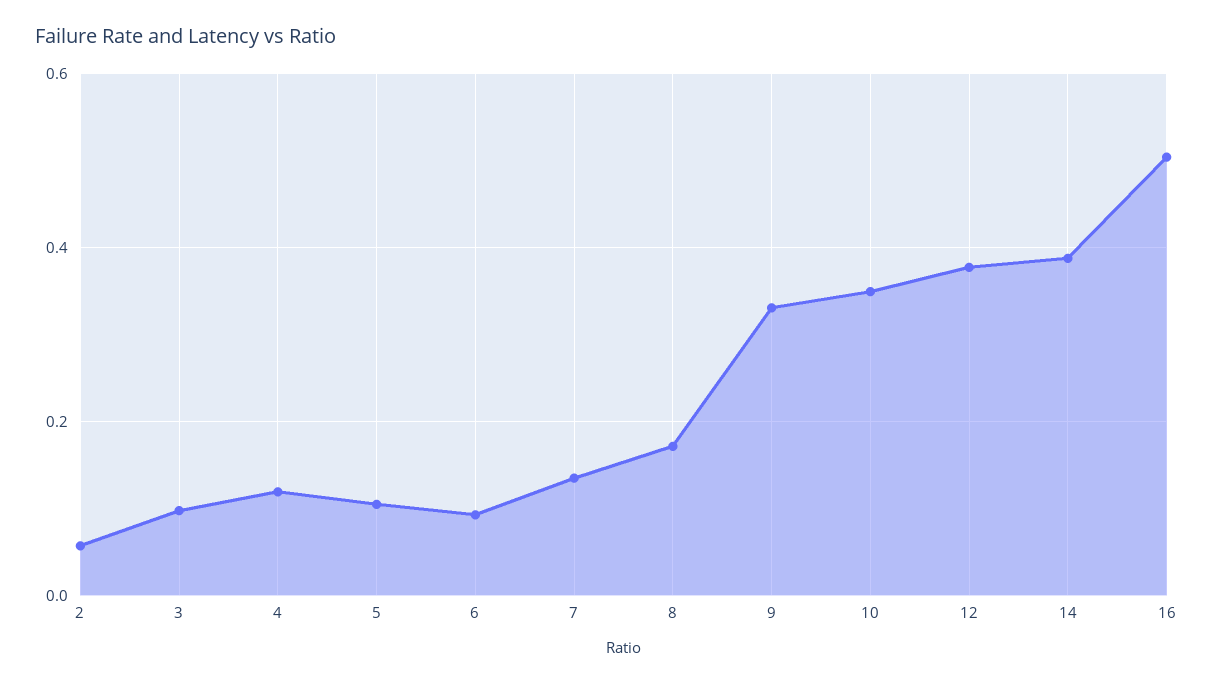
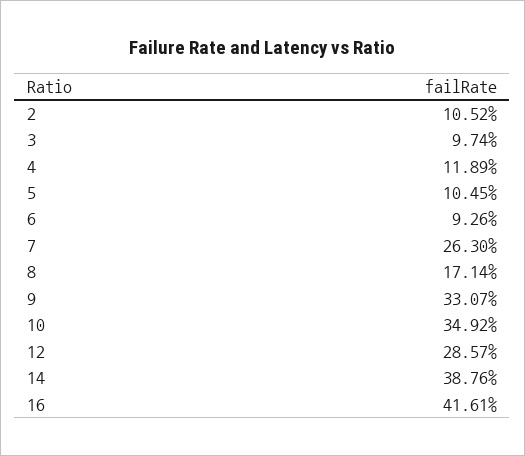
  {
-   "2": 0.06,
+   "2": 0.1052,
    "3": 0.0974,
    "4": 0.1189,
    "5": 0.1045,
    "6": 0.0926,
-   "7": 0.14,
+   "7": 0.263,
    "8": 0.1714,
    "9": 0.3307,
    "10": 0.3492,
-   "12": 0.38,
+   "12": 0.2857,
    "14": 0.3876,
-   "16": 0.5
+   "16": 0.4161
  }

